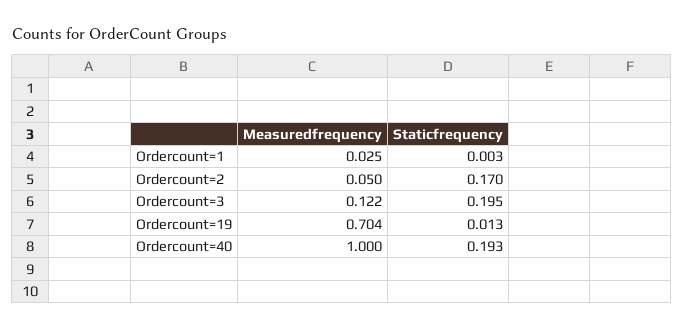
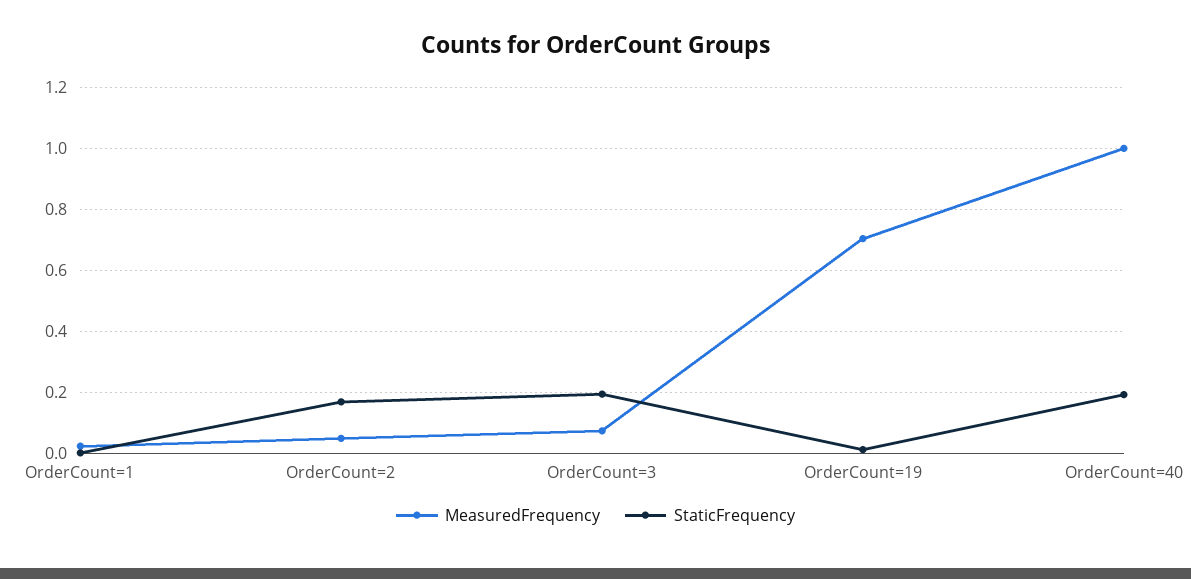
  {
    "Measuredfrequency": {
      "Ordercount=1": 0.025,
      "Ordercount=2": 0.05,
-     "Ordercount=3": 0.122,
+     "Ordercount=3": 0.08,
      "Ordercount=19": 0.704,
      "Ordercount=40": 1
    },
    "Staticfrequency": {
      "Ordercount=1": 0.003,
      "Ordercount=2": 0.17,
      "Ordercount=3": 0.195,
      "Ordercount=19": 0.013,
      "Ordercount=40": 0.193
    }
  }

